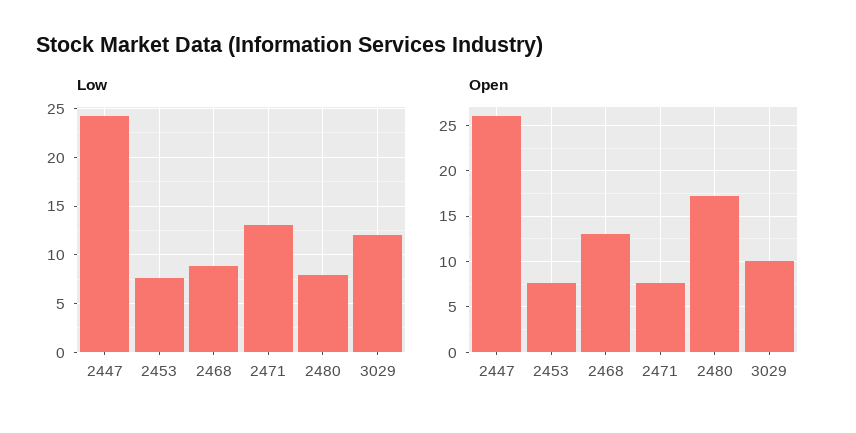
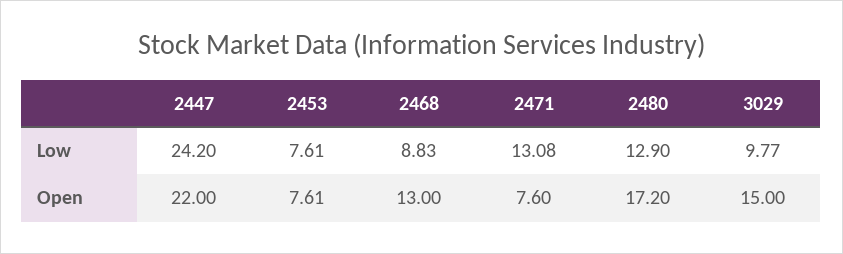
  {
    "Low": {
      "2447": 24.2,
      "2453": 7.61,
      "2468": 8.83,
      "2471": 13.08,
-     "2480": 8,
+     "2480": 12.9,
-     "3029": 12
+     "3029": 9.77
    },
    "Open": {
-     "2447": 26,
+     "2447": 22,
      "2453": 7.61,
      "2468": 13,
      "2471": 7.6,
      "2480": 17.2,
-     "3029": 10
+     "3029": 15
    }
  }

